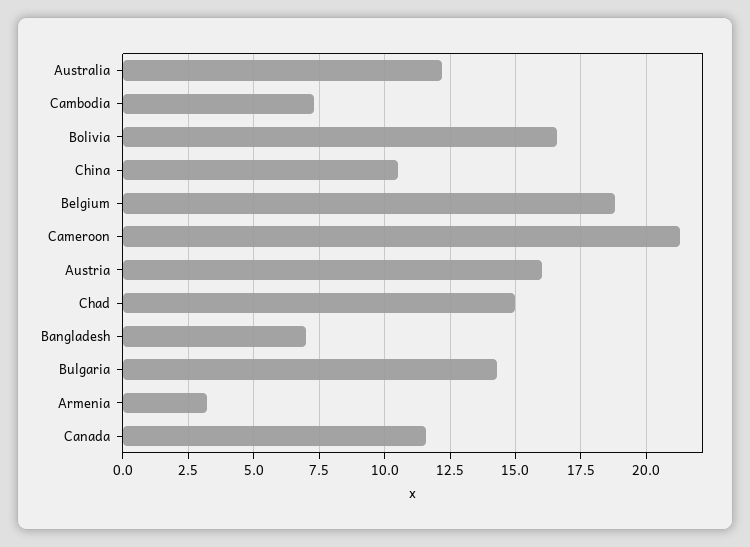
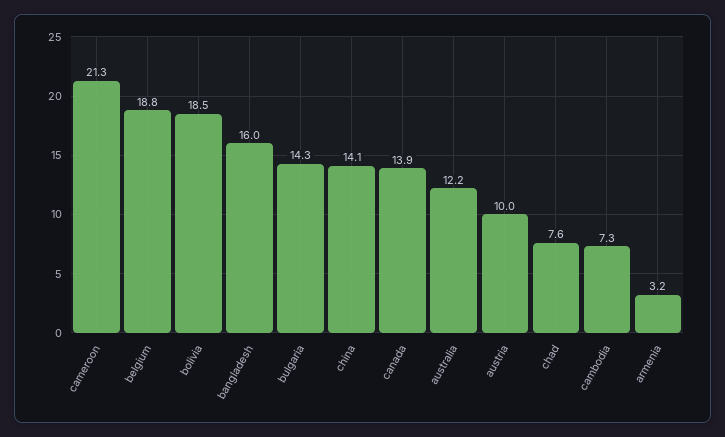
  {
    "Australia": 12.2,
    "Cambodia": 7.3,
-   "Bolivia": 16.5,
+   "Bolivia": 18.5,
-   "China": 10.5,
+   "China": 14.1,
    "Belgium": 18.8,
    "Cameroon": 21.3,
-   "Austria": 16,
+   "Austria": 10,
-   "Chad": 15,
+   "Chad": 7.6,
-   "Bangladesh": 7,
+   "Bangladesh": 16,
    "Bulgaria": 14.3,
    "Armenia": 3.2,
-   "Canada": 11.5
+   "Canada": 13.9
  }

